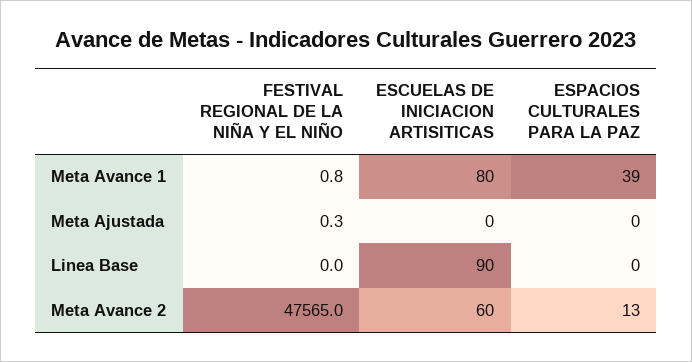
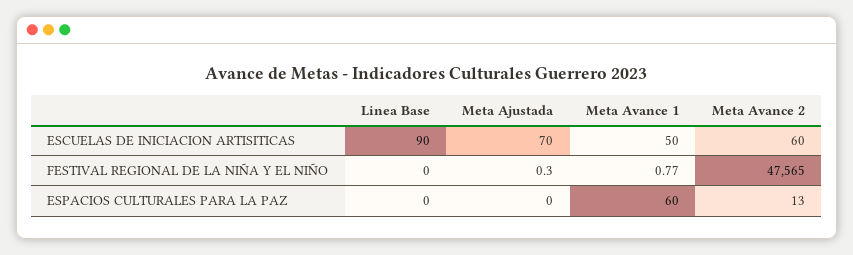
  {
    "FESTIVAL REGIONAL DE LA NIÑA Y EL NIÑO": {
      "Meta Avance 1": 0.77,
      "Meta Ajustada": 0.3,
      "Linea Base": 0,
      "Meta Avance 2": 47565
    },
    "ESCUELAS DE INICIACION ARTISITICAS": {
-     "Meta Avance 1": 80,
+     "Meta Avance 1": 50,
-     "Meta Ajustada": 0,
+     "Meta Ajustada": 70,
      "Linea Base": 90,
      "Meta Avance 2": 60
    },
    "ESPACIOS CULTURALES PARA LA PAZ": {
-     "Meta Avance 1": 39,
+     "Meta Avance 1": 60,
      "Meta Ajustada": 0,
      "Linea Base": 0,
      "Meta Avance 2": 13
    }
  }

